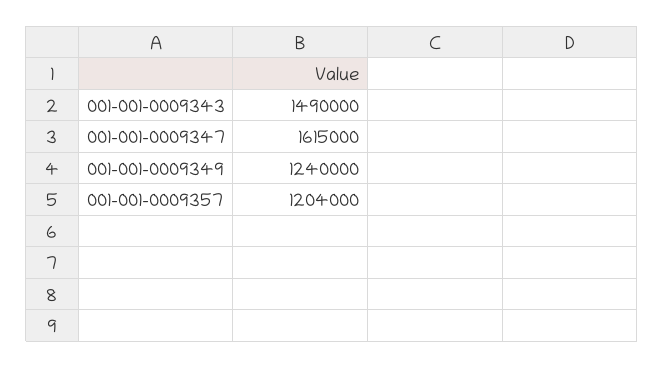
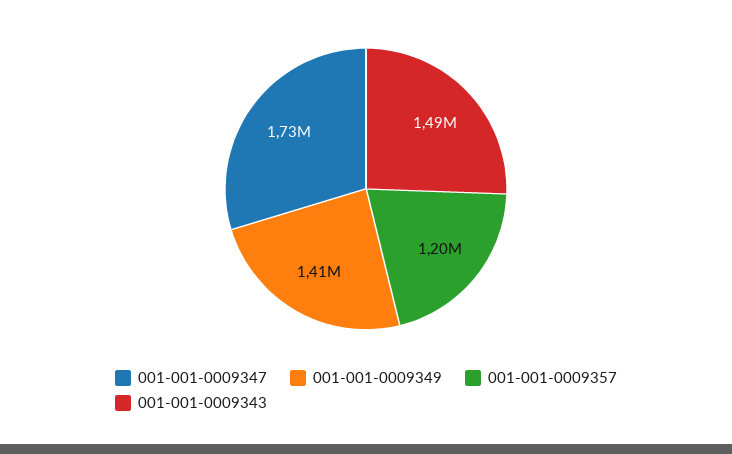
  {
    "001-001-0009343": 1490000,
-   "001-001-0009347": 1615000,
+   "001-001-0009347": 1730000,
-   "001-001-0009349": 1240000,
+   "001-001-0009349": 1410000,
    "001-001-0009357": 1204000
  }

